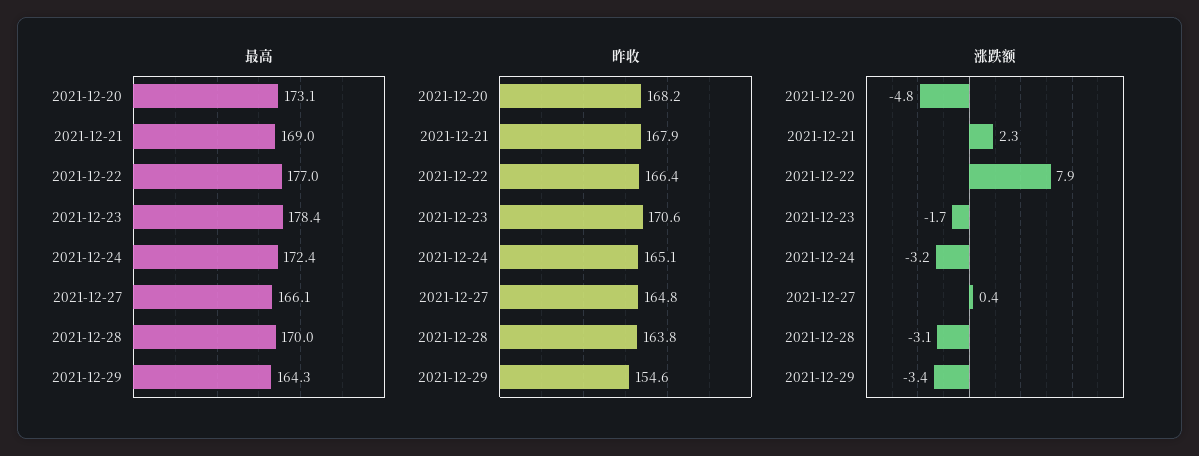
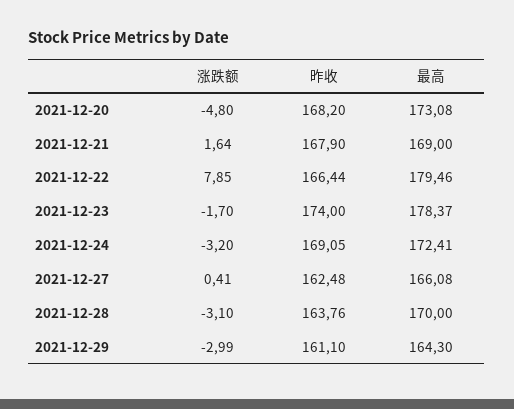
  {
    "最高": {
      "2021-12-20": 173.08,
      "2021-12-21": 169,
-     "2021-12-22": 177,
+     "2021-12-22": 179.46,
      "2021-12-23": 178.37,
      "2021-12-24": 172.41,
      "2021-12-27": 166.08,
      "2021-12-28": 170,
      "2021-12-29": 164.3
    },
    "昨收": {
      "2021-12-20": 168.2,
      "2021-12-21": 167.9,
      "2021-12-22": 166.44,
-     "2021-12-23": 170.6,
+     "2021-12-23": 174,
-     "2021-12-24": 165.1,
+     "2021-12-24": 169.05,
-     "2021-12-27": 164.8,
+     "2021-12-27": 162.48,
      "2021-12-28": 163.76,
-     "2021-12-29": 154.6
+     "2021-12-29": 161.1
    },
    "涨跌额": {
      "2021-12-20": -4.8,
-     "2021-12-21": 2.3,
+     "2021-12-21": 1.64,
      "2021-12-22": 7.85,
      "2021-12-23": -1.7,
      "2021-12-24": -3.2,
      "2021-12-27": 0.41,
      "2021-12-28": -3.1,
-     "2021-12-29": -3.4
+     "2021-12-29": -2.99
    }
  }

